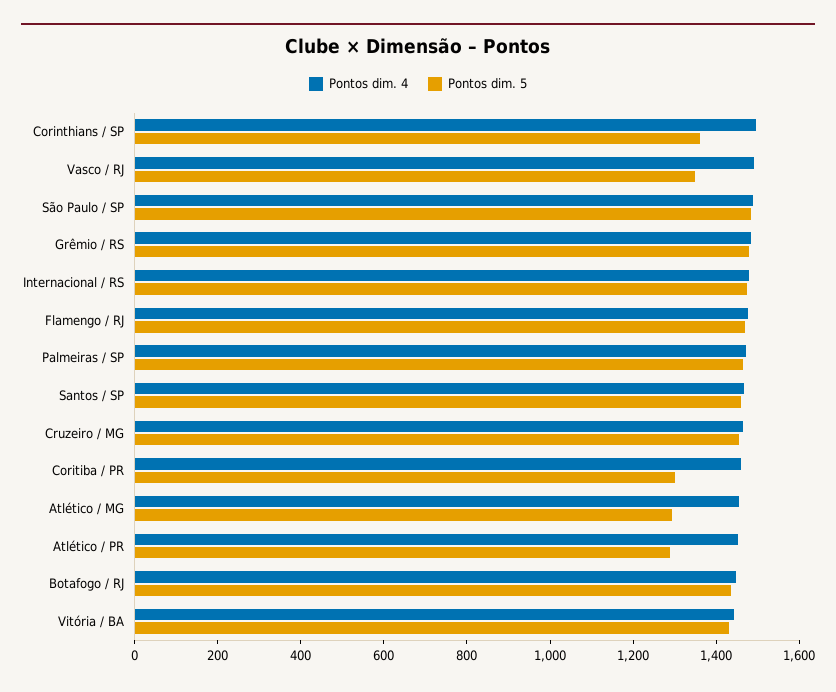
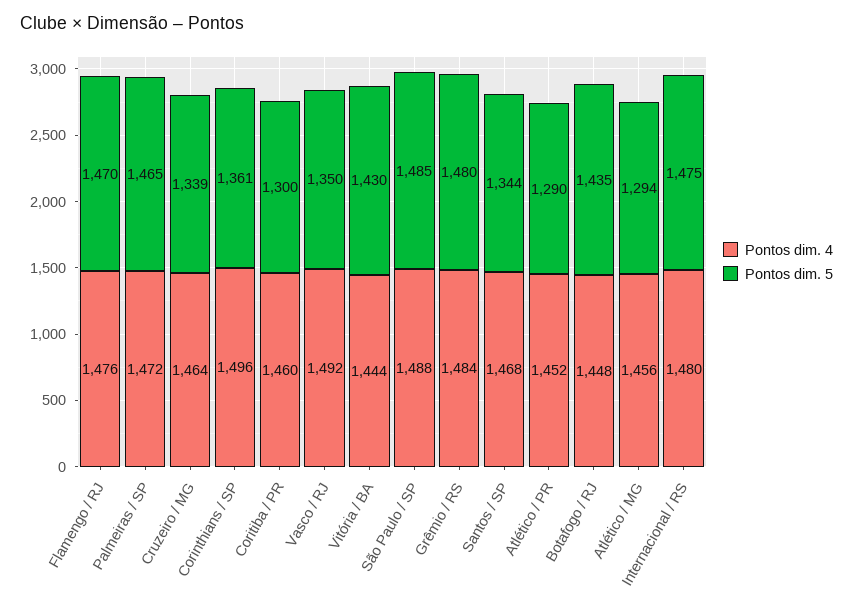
  {
    "Pontos dim. 4": {
      "Corinthians / SP": 1496,
      "Vasco / RJ": 1492,
      "São Paulo / SP": 1488,
      "Grêmio / RS": 1484,
      "Internacional / RS": 1480,
      "Flamengo / RJ": 1476,
      "Palmeiras / SP": 1472,
      "Santos / SP": 1468,
      "Cruzeiro / MG": 1464,
      "Coritiba / PR": 1460,
      "Atlético / MG": 1456,
      "Atlético / PR": 1452,
      "Botafogo / RJ": 1448,
      "Vitória / BA": 1444
    },
    "Pontos dim. 5": {
      "Corinthians / SP": 1361,
      "Vasco / RJ": 1350,
      "São Paulo / SP": 1485,
      "Grêmio / RS": 1480,
      "Internacional / RS": 1475,
      "Flamengo / RJ": 1470,
      "Palmeiras / SP": 1465,
-     "Santos / SP": 1450,
+     "Santos / SP": 1344,
-     "Cruzeiro / MG": 1450,
+     "Cruzeiro / MG": 1339,
      "Coritiba / PR": 1300,
      "Atlético / MG": 1294,
      "Atlético / PR": 1290,
      "Botafogo / RJ": 1435,
      "Vitória / BA": 1430
    }
  }

